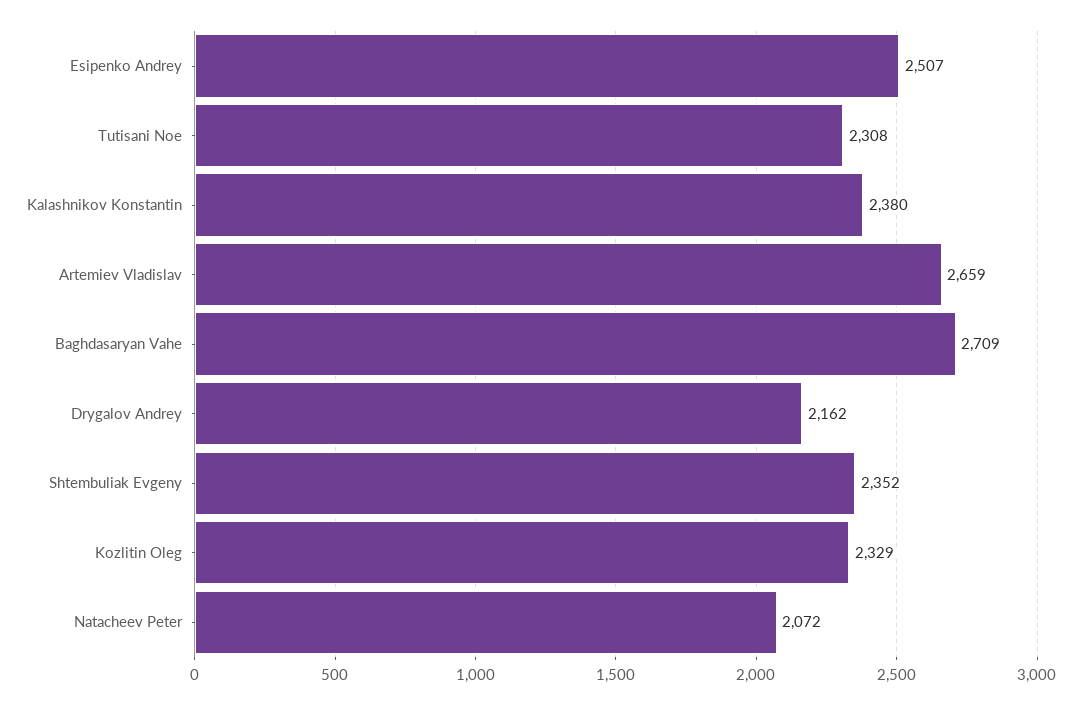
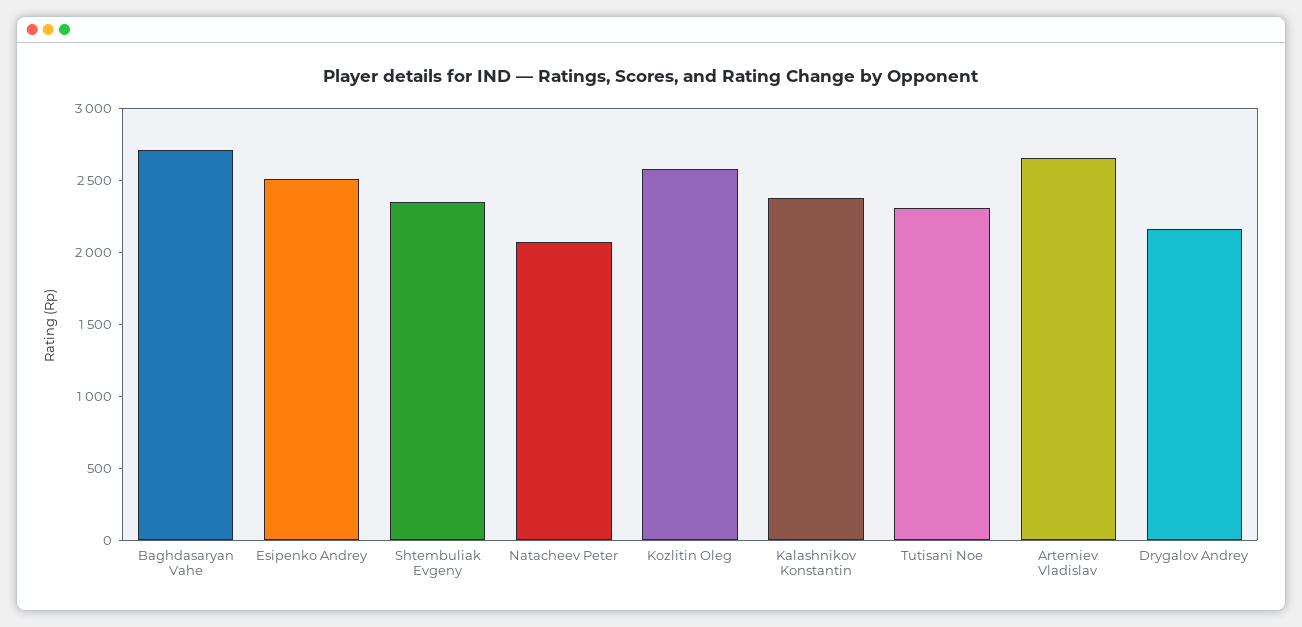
  {
    "Esipenko Andrey": 2507,
    "Tutisani Noe": 2308,
    "Kalashnikov Konstantin": 2380,
    "Artemiev Vladislav": 2659,
    "Baghdasaryan Vahe": 2709,
    "Drygalov Andrey": 2162,
    "Shtembuliak Evgeny": 2352,
-   "Kozlitin Oleg": 2329,
+   "Kozlitin Oleg": 2600,
    "Natacheev Peter": 2072
  }

